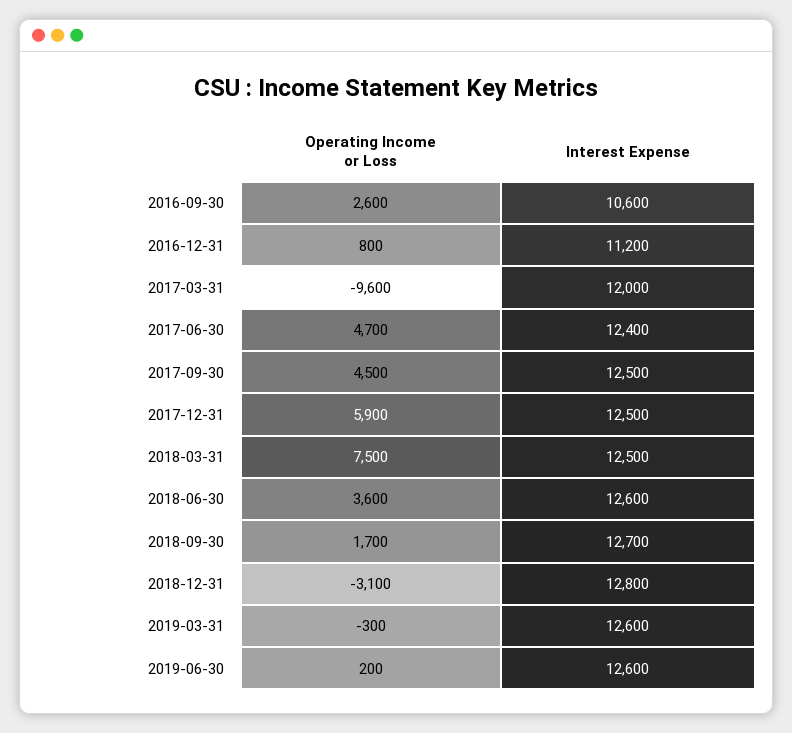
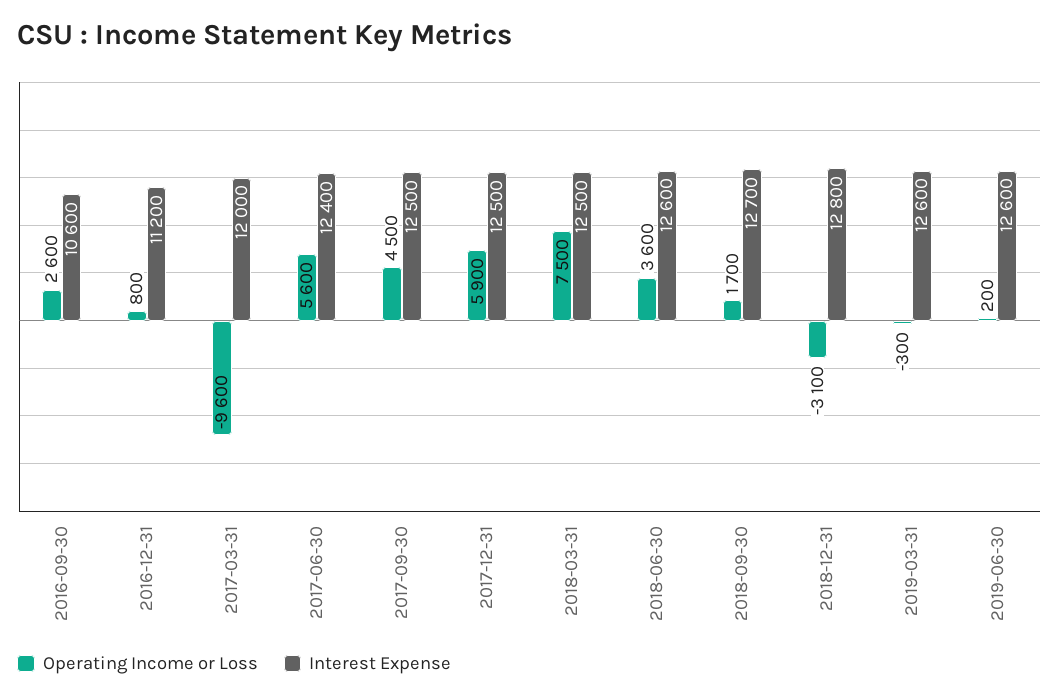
  {
    "Operating Income or Loss": {
      "2016-09-30": 2600,
      "2016-12-31": 800,
      "2017-03-31": -9600,
-     "2017-06-30": 4700,
+     "2017-06-30": 5600,
      "2017-09-30": 4500,
      "2017-12-31": 5900,
      "2018-03-31": 7500,
      "2018-06-30": 3600,
      "2018-09-30": 1700,
      "2018-12-31": -3100,
      "2019-03-31": -300,
      "2019-06-30": 200
    },
    "Interest Expense": {
      "2016-09-30": 10600,
      "2016-12-31": 11200,
      "2017-03-31": 12000,
      "2017-06-30": 12400,
      "2017-09-30": 12500,
      "2017-12-31": 12500,
      "2018-03-31": 12500,
      "2018-06-30": 12600,
      "2018-09-30": 12700,
      "2018-12-31": 12800,
      "2019-03-31": 12600,
      "2019-06-30": 12600
    }
  }

